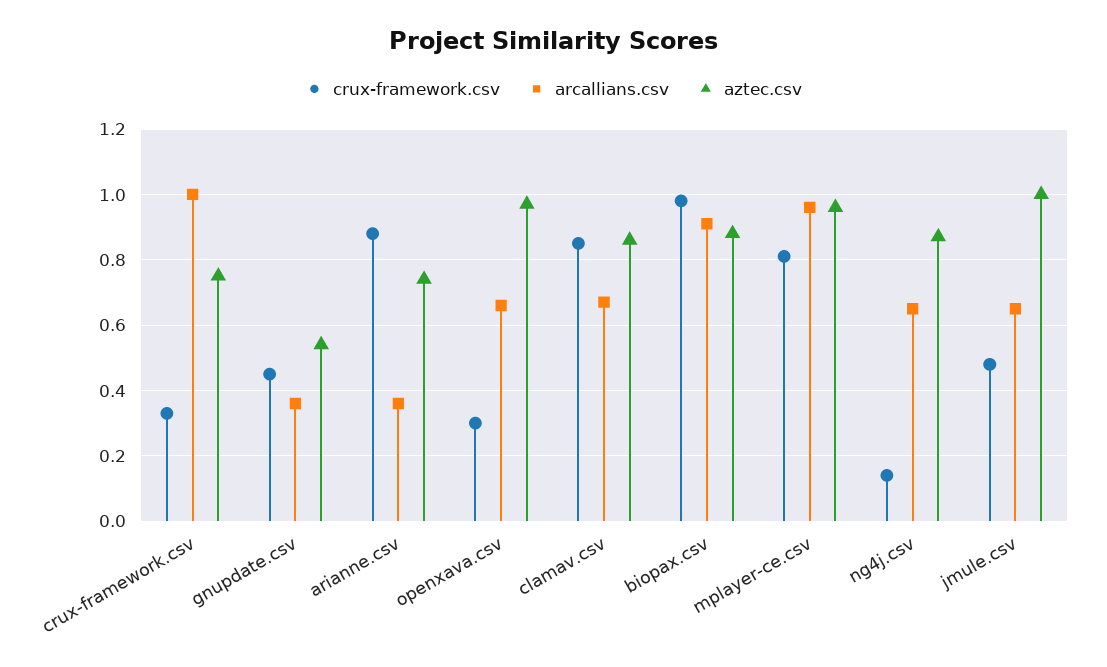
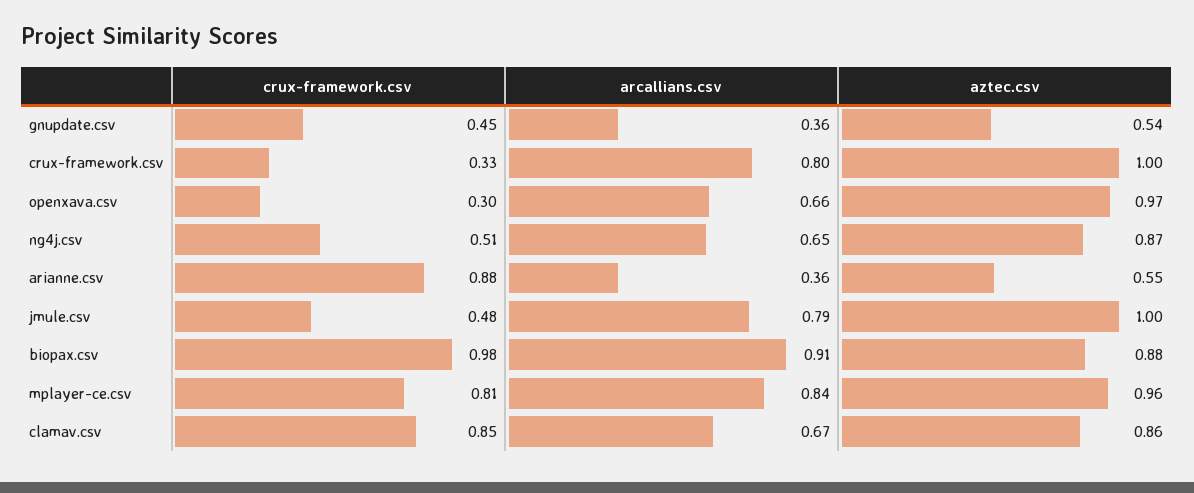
  {
    "crux-framework.csv": {
      "crux-framework.csv": 0.33,
      "gnupdate.csv": 0.45,
      "arianne.csv": 0.88,
      "openxava.csv": 0.3,
      "clamav.csv": 0.85,
      "biopax.csv": 0.98,
      "mplayer-ce.csv": 0.81,
-     "ng4j.csv": 0.15,
+     "ng4j.csv": 0.51,
      "jmule.csv": 0.48
    },
    "arcallians.csv": {
-     "crux-framework.csv": 1,
+     "crux-framework.csv": 0.8,
      "gnupdate.csv": 0.36,
      "arianne.csv": 0.36,
      "openxava.csv": 0.66,
      "clamav.csv": 0.67,
      "biopax.csv": 0.91,
-     "mplayer-ce.csv": 0.95,
+     "mplayer-ce.csv": 0.84,
      "ng4j.csv": 0.65,
-     "jmule.csv": 0.65
+     "jmule.csv": 0.79
    },
    "aztec.csv": {
-     "crux-framework.csv": 0.75,
+     "crux-framework.csv": 1,
      "gnupdate.csv": 0.54,
-     "arianne.csv": 0.75,
+     "arianne.csv": 0.55,
      "openxava.csv": 0.97,
      "clamav.csv": 0.86,
      "biopax.csv": 0.88,
      "mplayer-ce.csv": 0.96,
      "ng4j.csv": 0.87,
      "jmule.csv": 1
    }
  }

